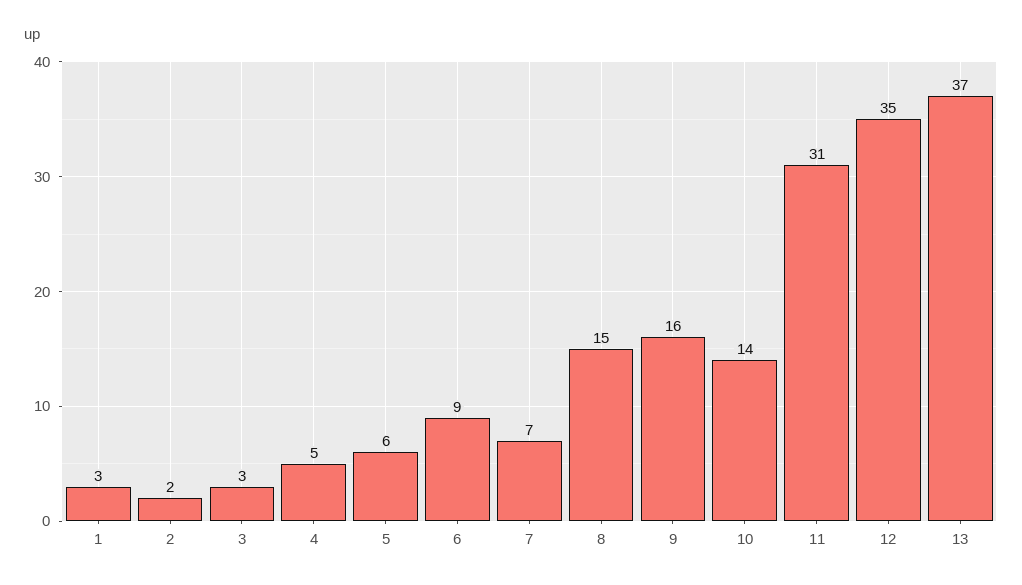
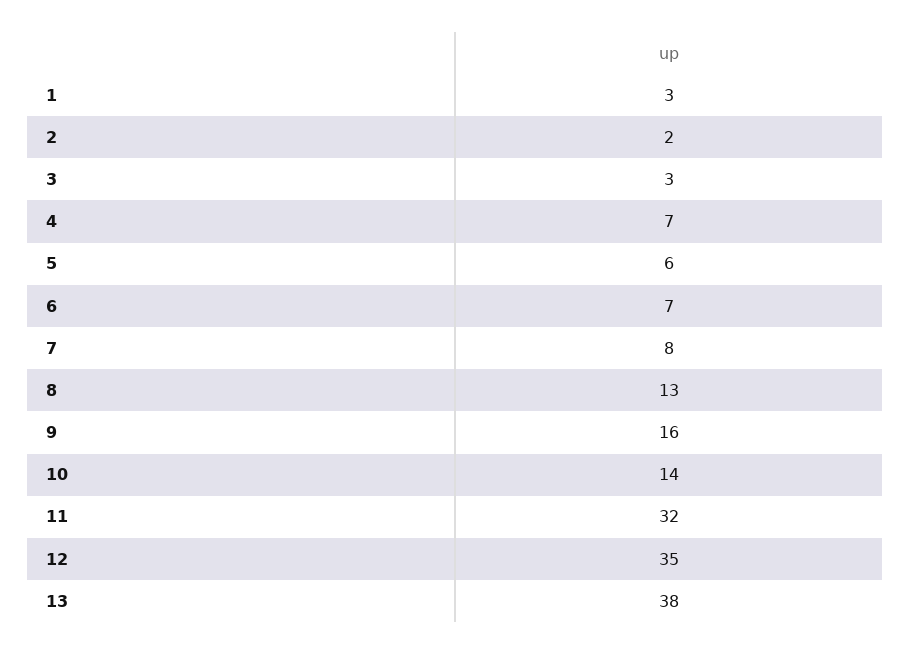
  {
    "1": 3,
    "2": 2,
    "3": 3,
-   "4": 5,
+   "4": 7,
    "5": 6,
-   "6": 9,
+   "6": 7,
-   "7": 7,
+   "7": 8,
-   "8": 15,
+   "8": 13,
    "9": 16,
    "10": 14,
-   "11": 31,
+   "11": 32,
    "12": 35,
-   "13": 37
+   "13": 38
  }

